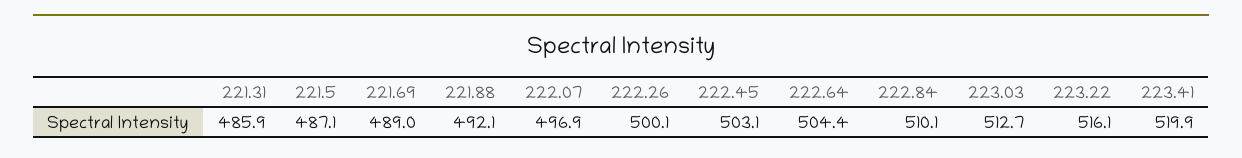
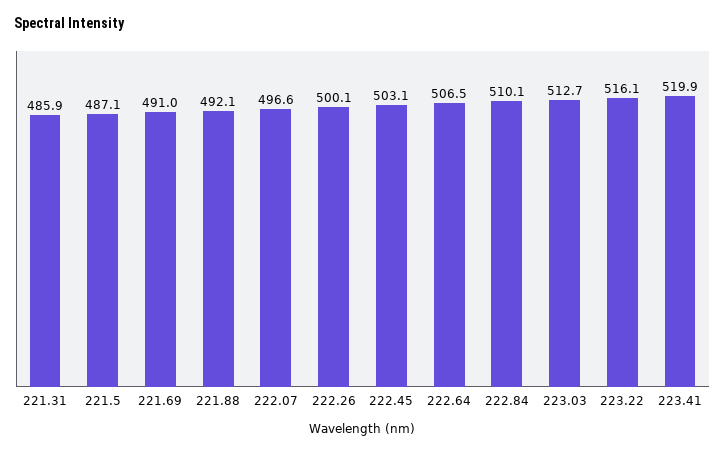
  {
    "221.31": 485.9,
    "221.5": 487.1,
-   "221.69": 489,
+   "221.69": 491,
    "221.88": 492.1,
-   "222.07": 496.9,
+   "222.07": 496.6,
    "222.26": 500.1,
    "222.45": 503.1,
-   "222.64": 504.4,
+   "222.64": 506.5,
    "222.84": 510.1,
    "223.03": 512.7,
    "223.22": 516.1,
    "223.41": 519.9
  }

